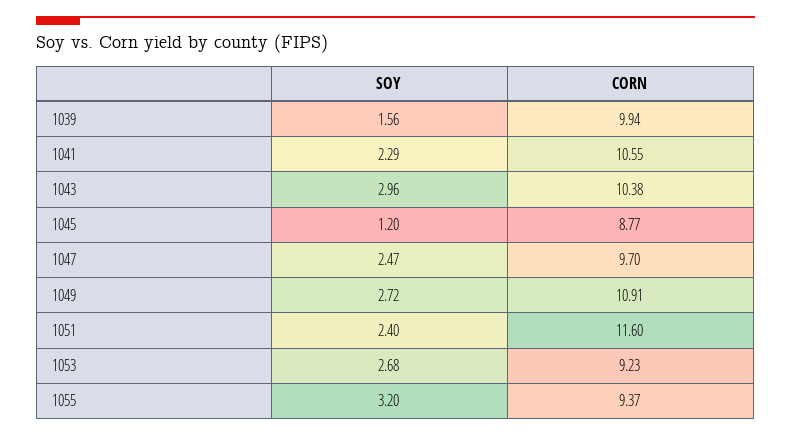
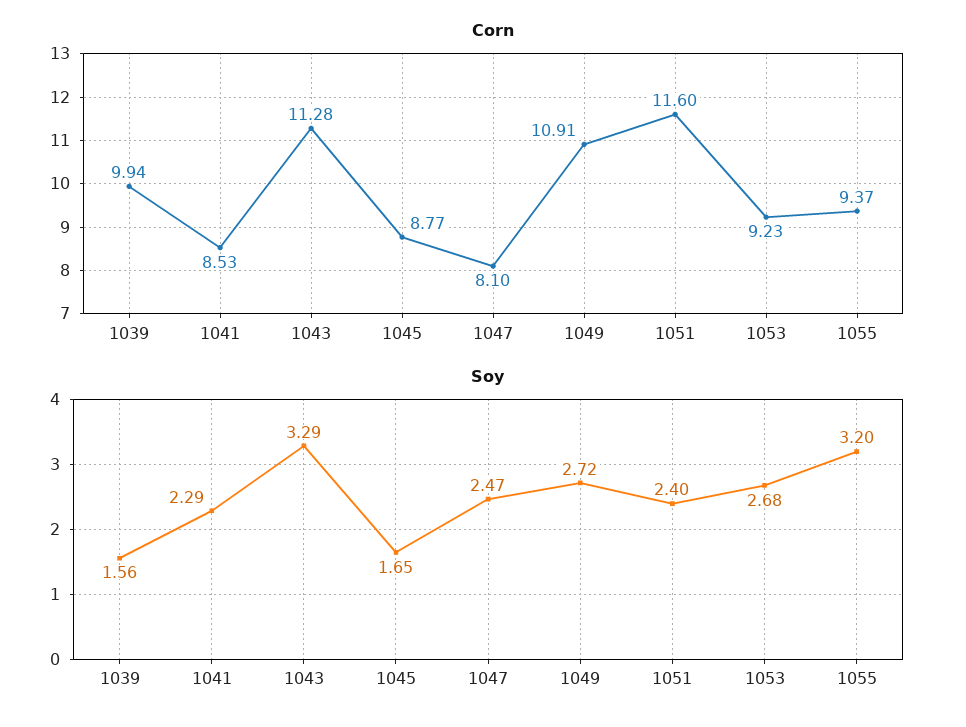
  {
    "SOY": {
      "1039": 1.56,
      "1041": 2.29,
-     "1043": 2.96,
+     "1043": 3.29,
-     "1045": 1.2,
+     "1045": 1.65,
      "1047": 2.47,
      "1049": 2.72,
      "1051": 2.4,
      "1053": 2.68,
      "1055": 3.2
    },
    "CORN": {
      "1039": 9.94,
-     "1041": 10.55,
+     "1041": 8.53,
-     "1043": 10.38,
+     "1043": 11.28,
      "1045": 8.77,
-     "1047": 9.7,
+     "1047": 8.1,
      "1049": 10.91,
      "1051": 11.6,
      "1053": 9.23,
      "1055": 9.37
    }
  }

